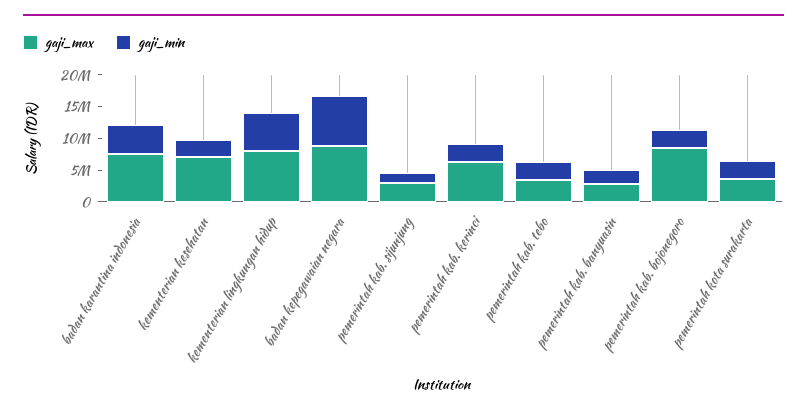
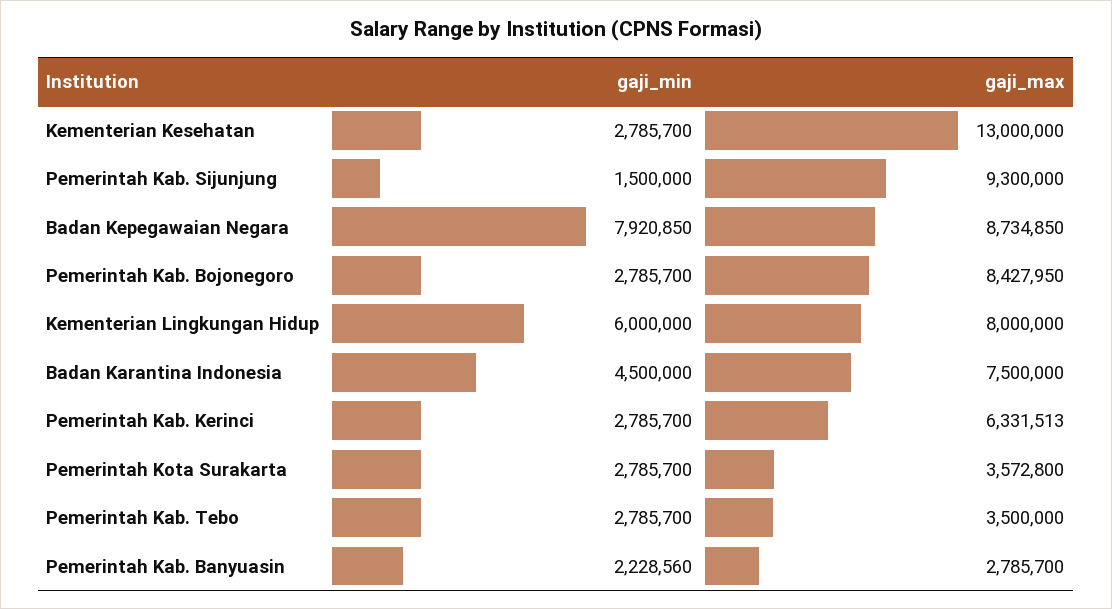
  {
    "gaji_max": {
      "badan karantina indonesia": 7500000,
-     "kementerian kesehatan": 7500000,
+     "kementerian kesehatan": 13000000,
      "kementerian lingkungan hidup": 8000000,
      "badan kepegawaian negara": 8734850,
-     "pemerintah kab. sijunjung": 2500000,
+     "pemerintah kab. sijunjung": 9300000,
      "pemerintah kab. kerinci": 6331513,
      "pemerintah kab. tebo": 3500000,
      "pemerintah kab. banyuasin": 2785700,
      "pemerintah kab. bojonegoro": 8427950,
      "pemerintah kota surakarta": 3572800
    },
    "gaji_min": {
      "badan karantina indonesia": 4500000,
      "kementerian kesehatan": 2785700,
      "kementerian lingkungan hidup": 6000000,
      "badan kepegawaian negara": 7920850,
      "pemerintah kab. sijunjung": 1500000,
      "pemerintah kab. kerinci": 2785700,
      "pemerintah kab. tebo": 2785700,
      "pemerintah kab. banyuasin": 2228560,
      "pemerintah kab. bojonegoro": 2785700,
      "pemerintah kota surakarta": 2785700
    }
  }

